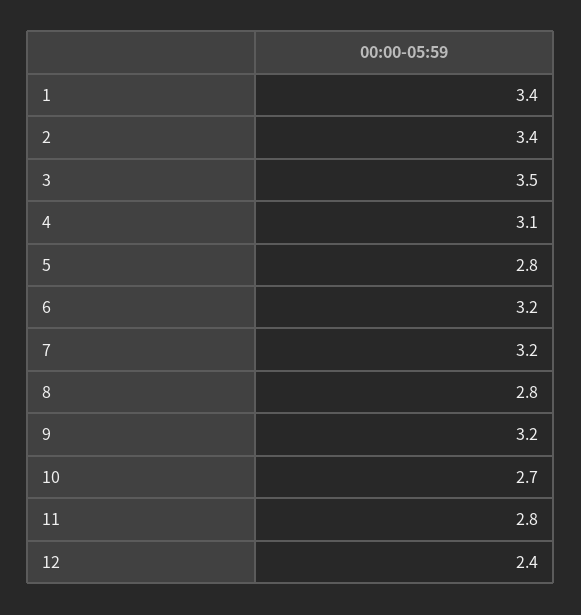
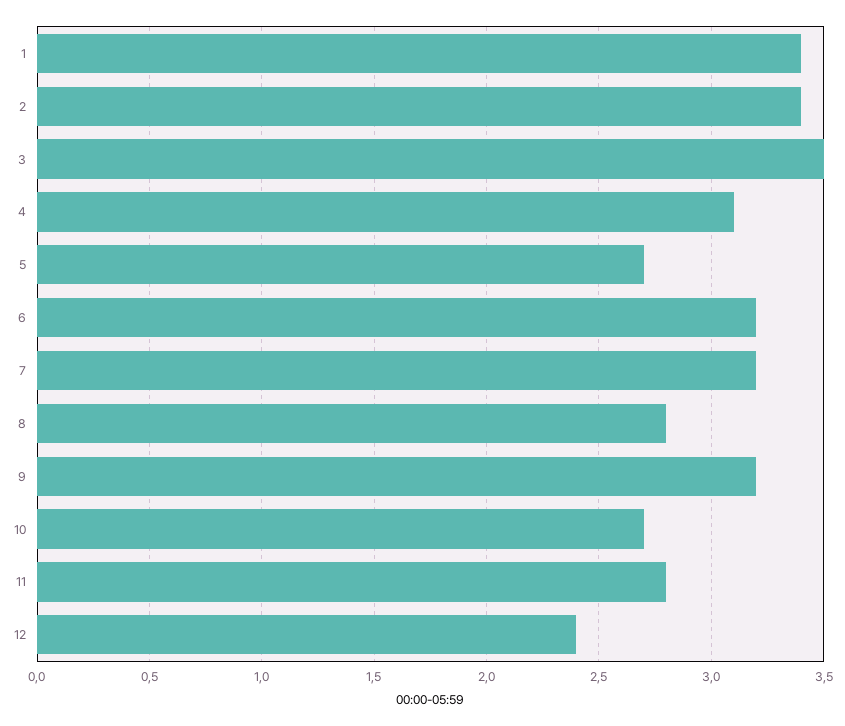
  {
    "1": 3.4,
    "2": 3.4,
    "3": 3.5,
    "4": 3.1,
-   "5": 2.8,
+   "5": 2.7,
    "6": 3.2,
    "7": 3.2,
    "8": 2.8,
    "9": 3.2,
    "10": 2.7,
    "11": 2.8,
    "12": 2.4
  }

